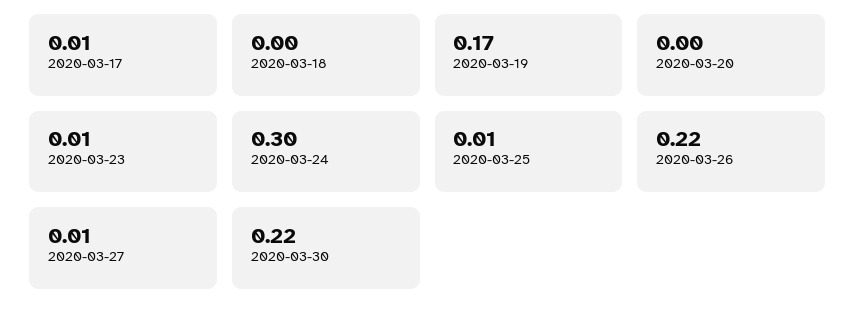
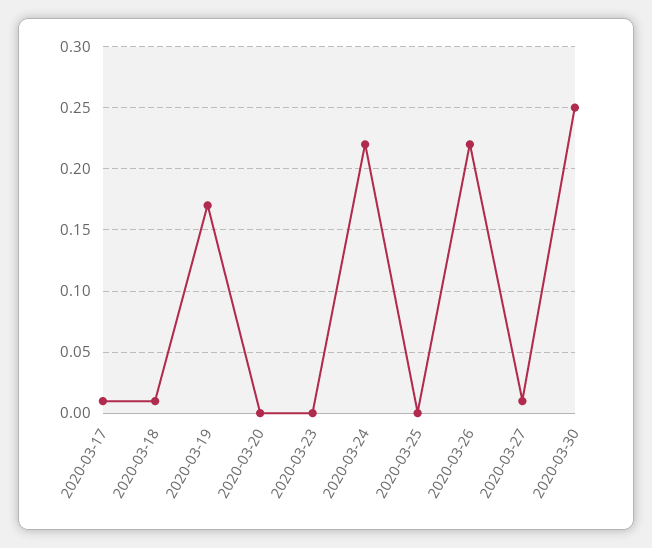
  {
    "2020-03-17": 0.01,
-   "2020-03-18": 0,
+   "2020-03-18": 0.01,
    "2020-03-19": 0.17,
    "2020-03-20": 0,
-   "2020-03-23": 0.01,
+   "2020-03-23": 0,
-   "2020-03-24": 0.3,
+   "2020-03-24": 0.22,
-   "2020-03-25": 0.01,
+   "2020-03-25": 0,
    "2020-03-26": 0.22,
    "2020-03-27": 0.01,
-   "2020-03-30": 0.22
+   "2020-03-30": 0.25
  }

